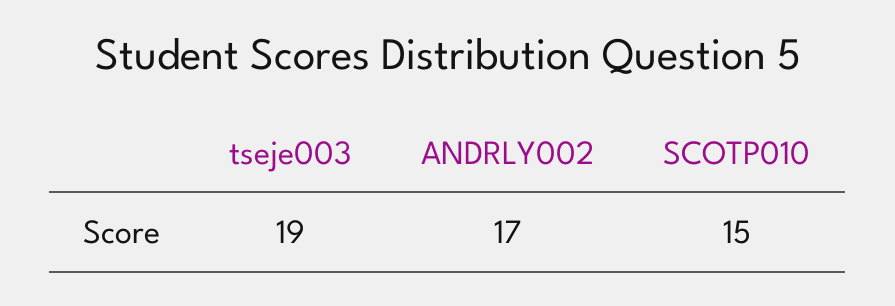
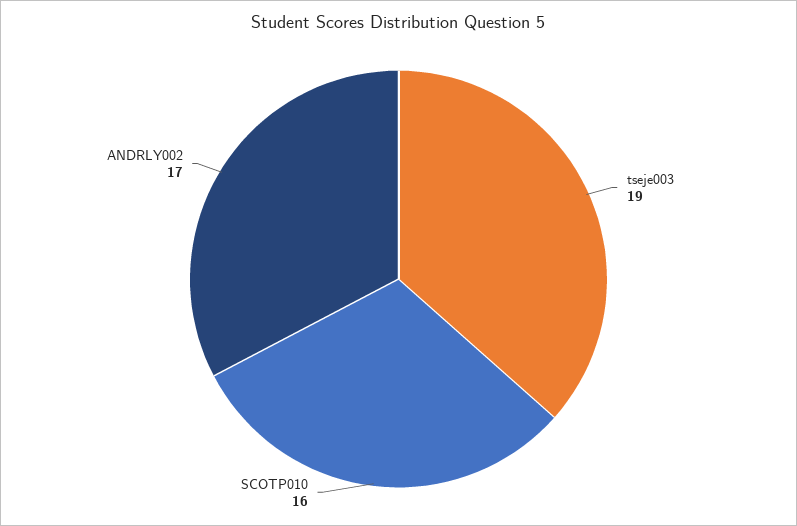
  {
    "tseje003": 19,
    "ANDRLY002": 17,
-   "SCOTP010": 15
+   "SCOTP010": 16
  }

